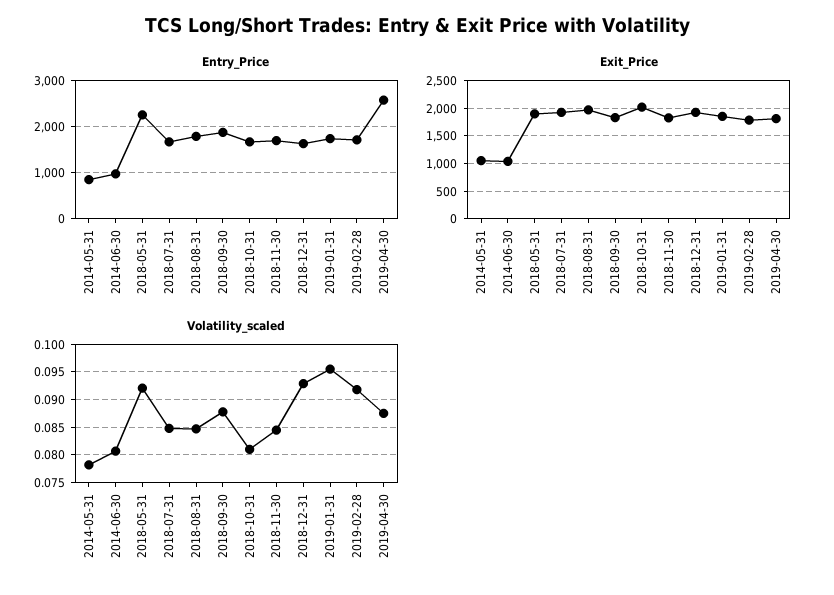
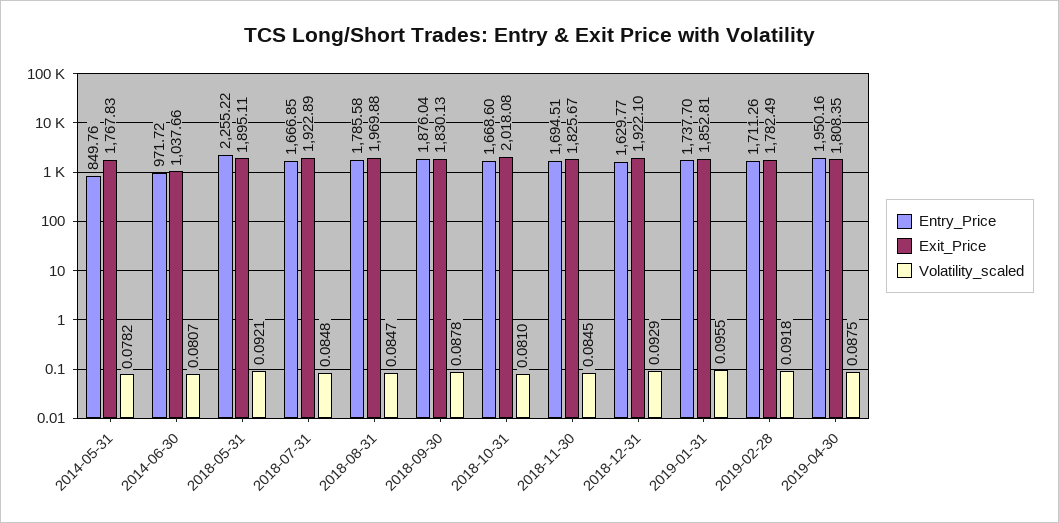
  {
    "Entry_Price": {
      "2014-05-31": 849.76,
      "2014-06-30": 971.72,
      "2018-05-31": 2255.22,
      "2018-07-31": 1666.85,
      "2018-08-31": 1785.58,
      "2018-09-30": 1876.04,
      "2018-10-31": 1668.6,
      "2018-11-30": 1694.51,
      "2018-12-31": 1629.77,
      "2019-01-31": 1737.7,
      "2019-02-28": 1711.26,
-     "2019-04-30": 2600
+     "2019-04-30": 1950.16
    },
    "Exit_Price": {
-     "2014-05-31": 1000,
+     "2014-05-31": 1767.83,
      "2014-06-30": 1037.66,
      "2018-05-31": 1895.11,
      "2018-07-31": 1922.89,
      "2018-08-31": 1969.88,
      "2018-09-30": 1830.13,
      "2018-10-31": 2018.08,
      "2018-11-30": 1825.67,
      "2018-12-31": 1922.1,
      "2019-01-31": 1852.81,
      "2019-02-28": 1782.49,
      "2019-04-30": 1808.35
    },
    "Volatility_scaled": {
      "2014-05-31": 0.0782,
      "2014-06-30": 0.0807,
      "2018-05-31": 0.0921,
      "2018-07-31": 0.0848,
      "2018-08-31": 0.0847,
      "2018-09-30": 0.0878,
      "2018-10-31": 0.081,
      "2018-11-30": 0.0845,
      "2018-12-31": 0.0929,
      "2019-01-31": 0.0955,
      "2019-02-28": 0.0918,
      "2019-04-30": 0.0875
    }
  }

